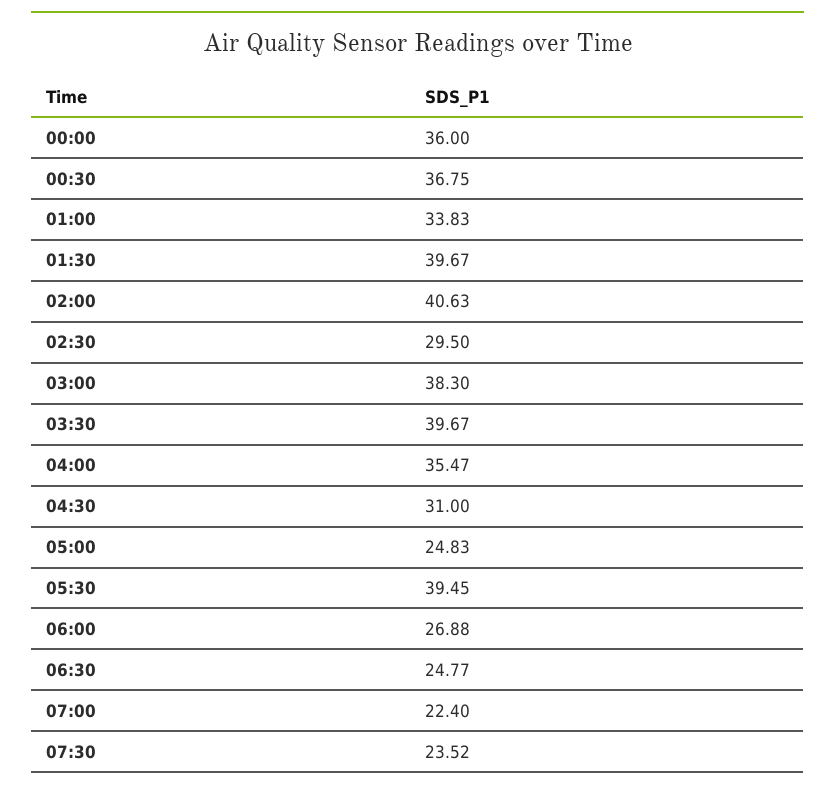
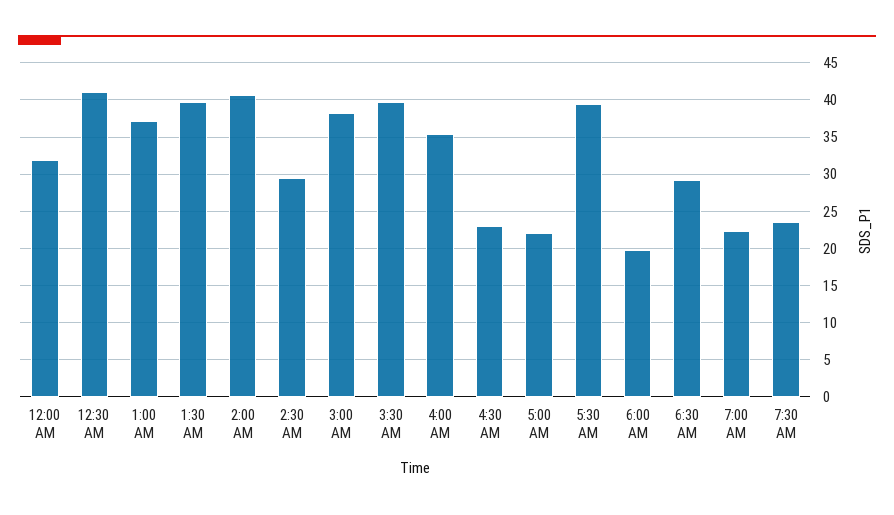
  {
-   "00:00": 36,
+   "00:00": 32,
-   "00:30": 36.75,
+   "00:30": 41,
-   "01:00": 33.83,
+   "01:00": 37,
    "01:30": 39.67,
    "02:00": 40.63,
    "02:30": 29.5,
    "03:00": 38.3,
    "03:30": 39.67,
    "04:00": 35.47,
-   "04:30": 31,
+   "04:30": 23,
-   "05:00": 24.83,
+   "05:00": 22,
    "05:30": 39.45,
-   "06:00": 26.88,
+   "06:00": 20,
-   "06:30": 24.77,
+   "06:30": 29,
    "07:00": 22.4,
    "07:30": 23.52
  }

